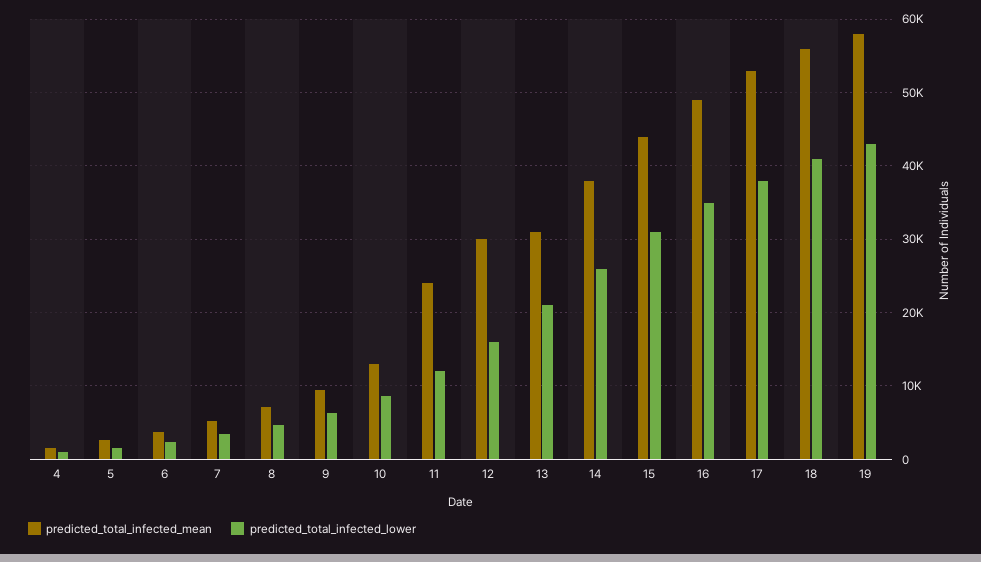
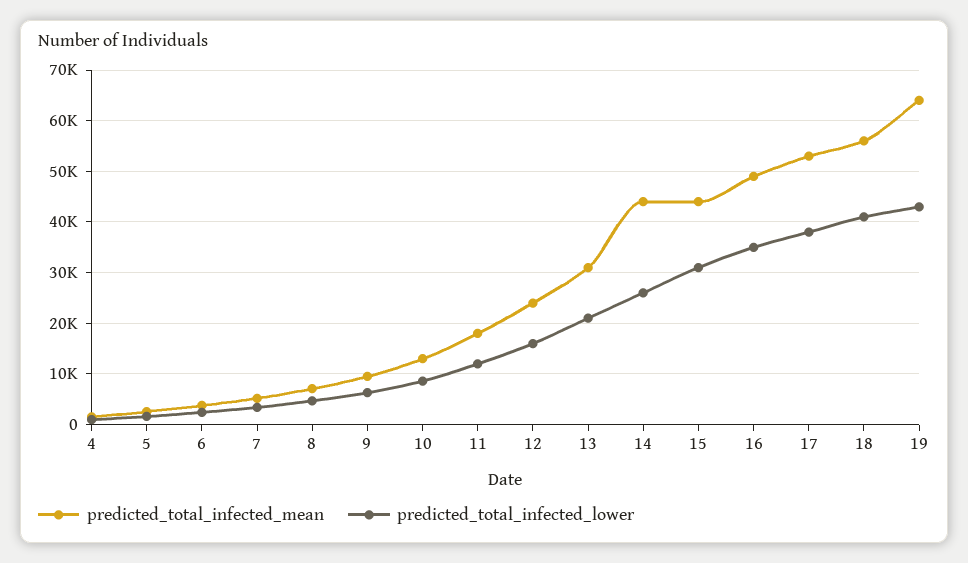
  {
    "predicted_total_infected_mean": {
      "4": 2000,
      "5": 3000,
      "6": 4000,
      "7": 5000,
      "8": 7000,
      "9": 10000,
      "10": 13000,
-     "11": 24000,
+     "11": 18000,
-     "12": 30000,
+     "12": 24000,
      "13": 31000,
-     "14": 38000,
+     "14": 44000,
      "15": 44000,
      "16": 49000,
      "17": 53000,
      "18": 56000,
-     "19": 58000
+     "19": 64000
    },
    "predicted_total_infected_lower": {
      "4": 1000,
      "5": 2000,
      "6": 2000,
      "7": 3000,
      "8": 5000,
      "9": 6000,
      "10": 9000,
      "11": 12000,
      "12": 16000,
      "13": 21000,
      "14": 26000,
      "15": 31000,
      "16": 35000,
      "17": 38000,
      "18": 41000,
      "19": 43000
    }
  }

